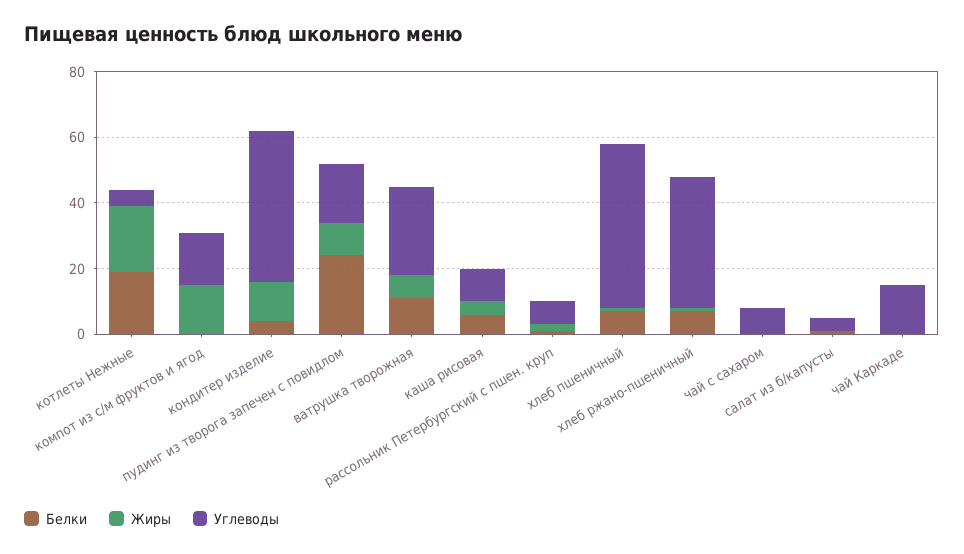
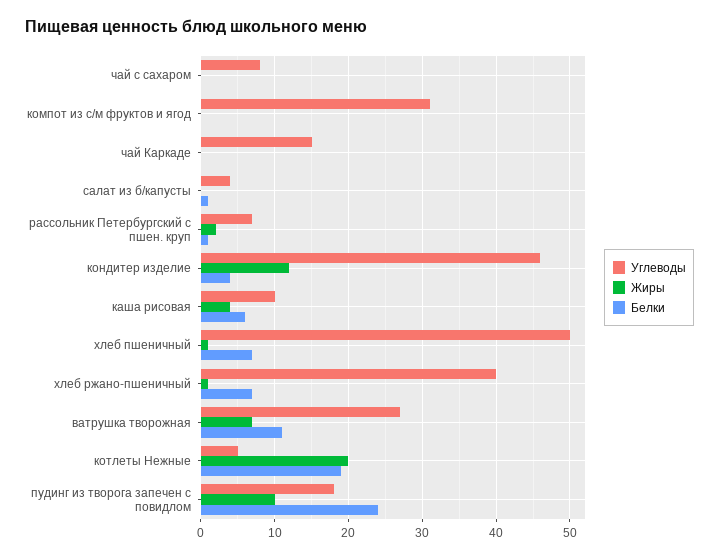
  {
    "Белки": {
      "котлеты Нежные": 19,
      "компот из с/м фруктов и ягод": 0,
      "кондитер изделие": 4,
      "пудинг из творога запечен с повидлом": 24,
      "ватрушка творожная": 11,
      "каша рисовая": 6,
      "рассольник Петербургский с пшен. круп": 1,
      "хлеб пшеничный": 7,
      "хлеб ржано-пшеничный": 7,
      "чай с сахаром": 0,
      "салат из б/капусты": 1,
      "чай Каркаде": 0
    },
    "Жиры": {
      "котлеты Нежные": 20,
-     "компот из с/м фруктов и ягод": 15,
+     "компот из с/м фруктов и ягод": 0,
      "кондитер изделие": 12,
      "пудинг из творога запечен с повидлом": 10,
      "ватрушка творожная": 7,
      "каша рисовая": 4,
      "рассольник Петербургский с пшен. круп": 2,
      "хлеб пшеничный": 1,
      "хлеб ржано-пшеничный": 1,
      "чай с сахаром": 0,
      "салат из б/капусты": 0,
      "чай Каркаде": 0
    },
    "Углеводы": {
      "котлеты Нежные": 5,
-     "компот из с/м фруктов и ягод": 15,
+     "компот из с/м фруктов и ягод": 31,
      "кондитер изделие": 46,
      "пудинг из творога запечен с повидлом": 18,
      "ватрушка творожная": 27,
      "каша рисовая": 10,
      "рассольник Петербургский с пшен. круп": 7,
      "хлеб пшеничный": 50,
      "хлеб ржано-пшеничный": 40,
      "чай с сахаром": 8,
      "салат из б/капусты": 4,
      "чай Каркаде": 15
    }
  }

